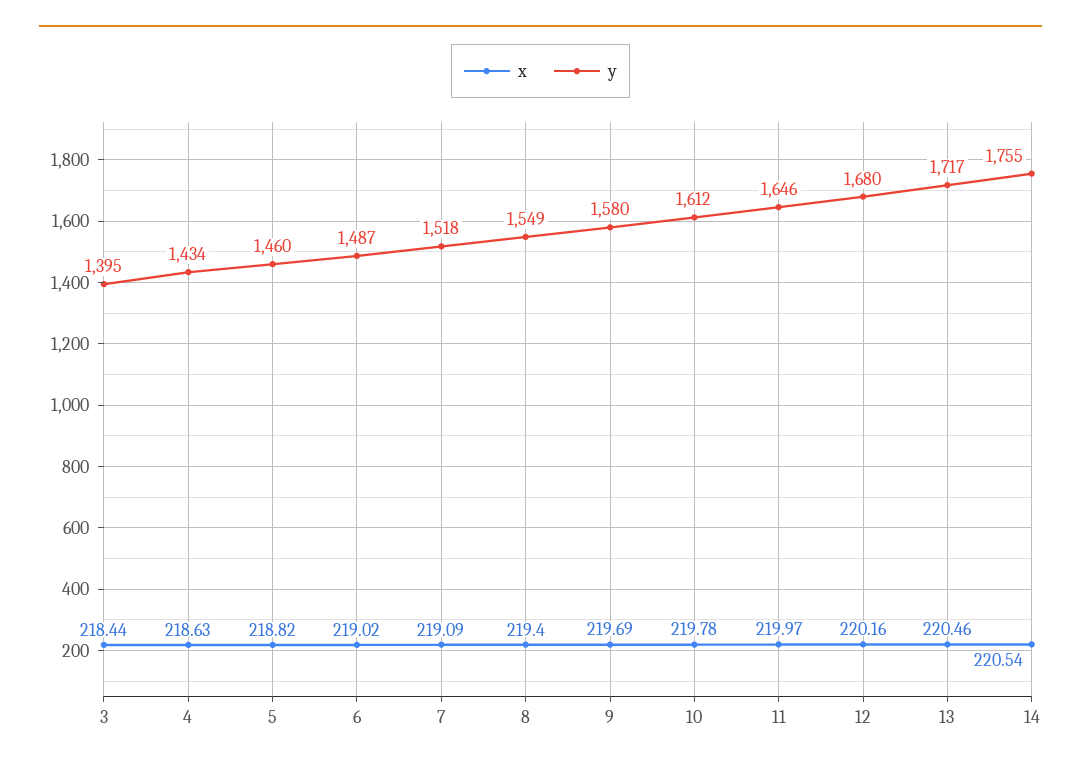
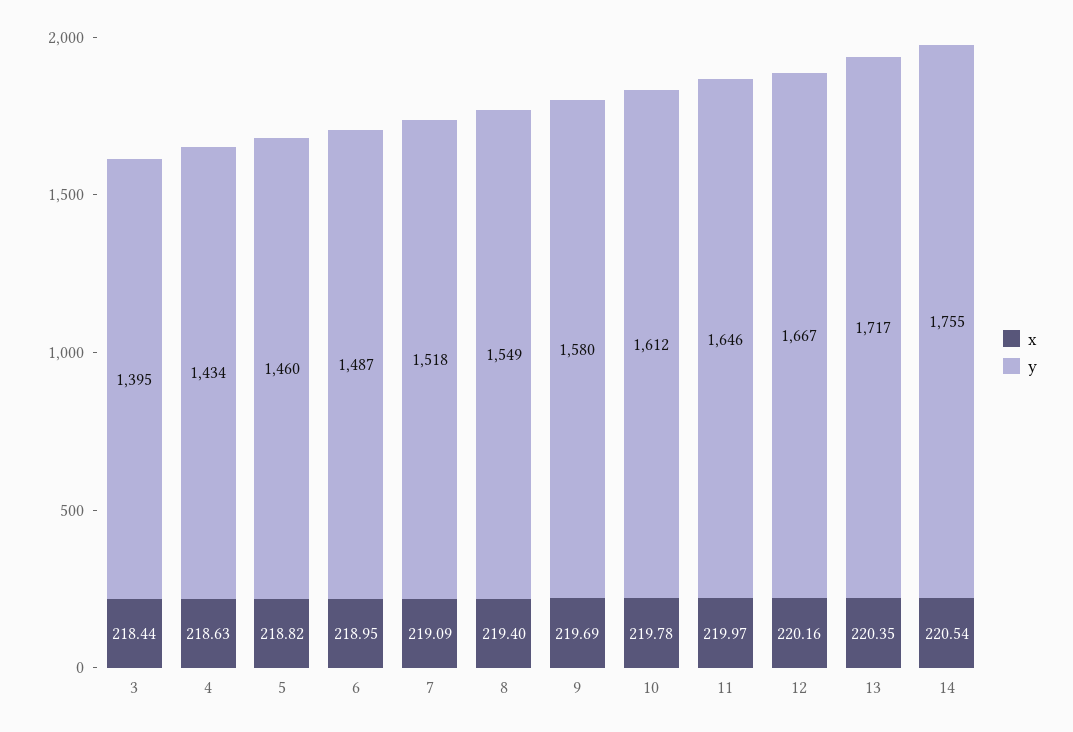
  {
    "x": {
      "3": 218.44,
      "4": 218.63,
      "5": 218.82,
-     "6": 219.02,
+     "6": 218.95,
      "7": 219.09,
      "8": 219.4,
      "9": 219.69,
      "10": 219.78,
      "11": 219.97,
      "12": 220.16,
-     "13": 220.46,
+     "13": 220.35,
      "14": 220.54
    },
    "y": {
      "3": 1395,
      "4": 1434,
      "5": 1460,
      "6": 1487,
      "7": 1518,
      "8": 1549,
      "9": 1580,
      "10": 1612,
      "11": 1646,
-     "12": 1680,
+     "12": 1667,
      "13": 1717,
      "14": 1755
    }
  }

